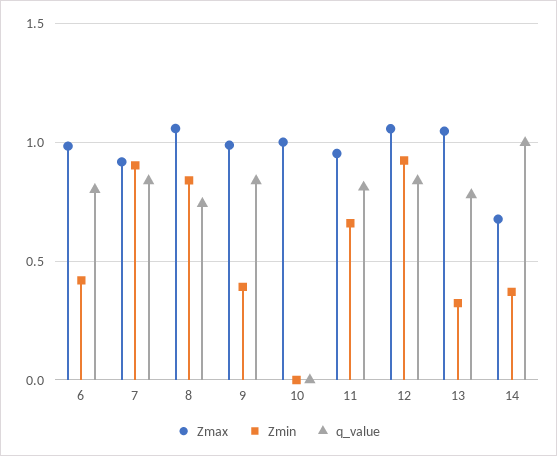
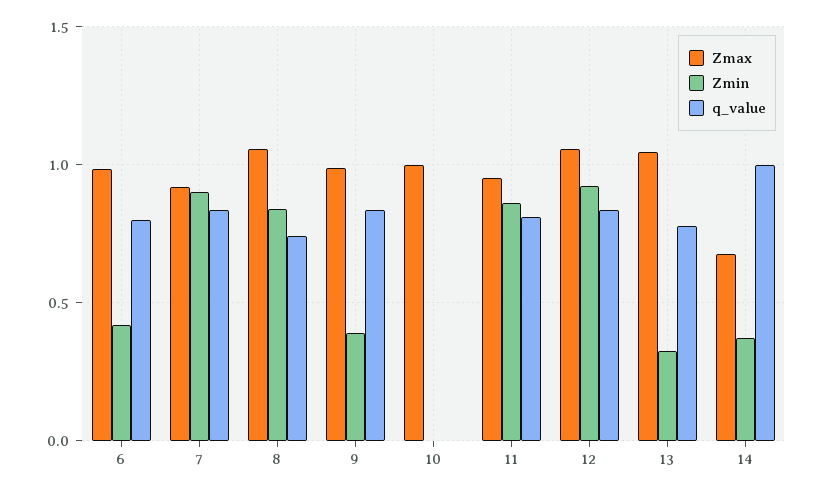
  {
    "Zmax": {
      "6": 1,
      "7": 0.9,
      "8": 1.05,
      "9": 1,
      "10": 1,
      "11": 0.95,
      "12": 1.05,
      "13": 1.05,
      "14": 0.7
    },
    "Zmin": {
      "6": 0.4,
      "7": 0.9,
      "8": 0.85,
      "9": 0.4,
      "10": 0,
-     "11": 0.65,
+     "11": 0.85,
      "12": 0.9,
      "13": 0.3,
      "14": 0.35
    },
    "q_value": {
      "6": 0.8,
      "7": 0.85,
      "8": 0.75,
      "9": 0.85,
      "10": 0,
      "11": 0.8,
      "12": 0.85,
      "13": 0.8,
      "14": 1
    }
  }

